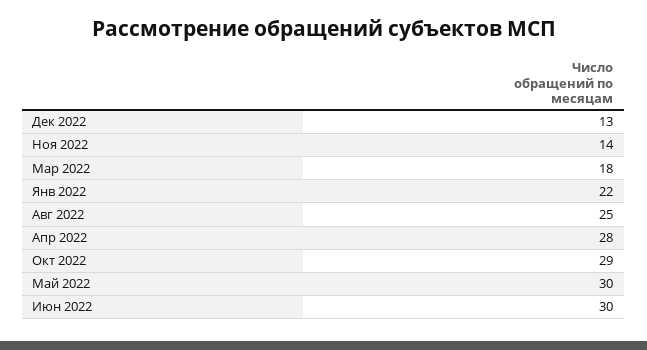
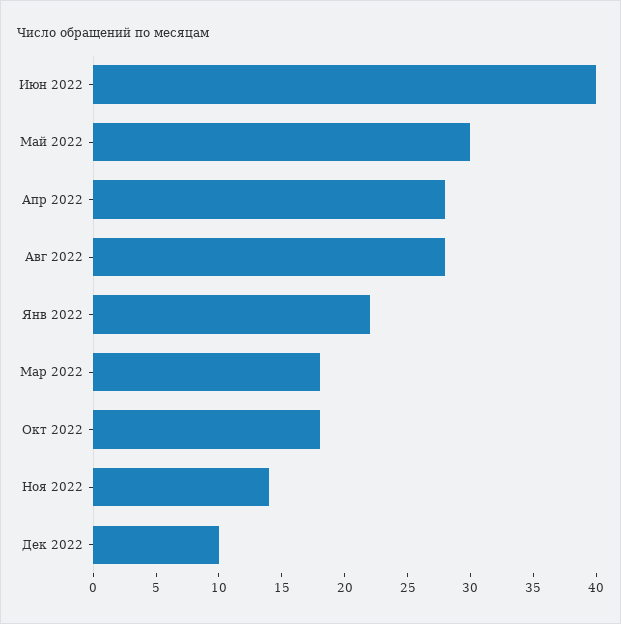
  {
-   "Дек 2022": 13,
+   "Дек 2022": 10,
    "Ноя 2022": 14,
    "Мар 2022": 18,
    "Янв 2022": 22,
-   "Авг 2022": 25,
+   "Авг 2022": 28,
    "Апр 2022": 28,
-   "Окт 2022": 29,
+   "Окт 2022": 18,
    "Май 2022": 30,
-   "Июн 2022": 30
+   "Июн 2022": 40
  }

